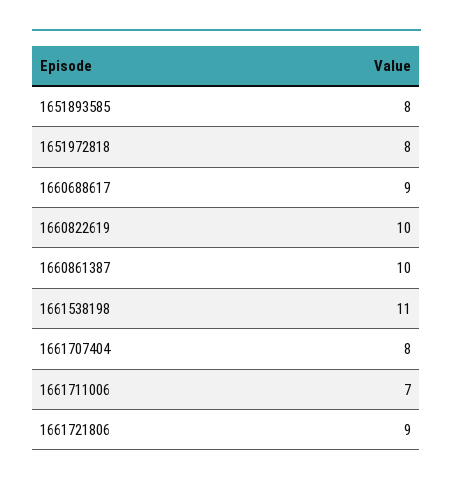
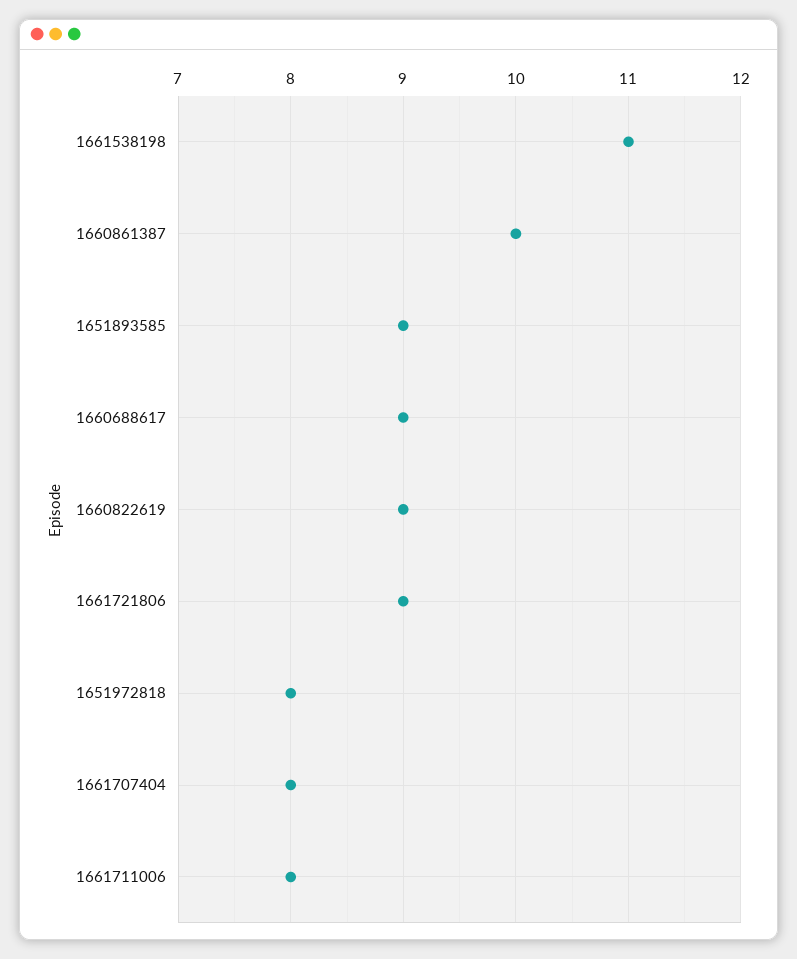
  {
-   "1651893585": 8,
+   "1651893585": 9,
    "1651972818": 8,
    "1660688617": 9,
-   "1660822619": 10,
+   "1660822619": 9,
    "1660861387": 10,
    "1661538198": 11,
    "1661707404": 8,
-   "1661711006": 7,
+   "1661711006": 8,
    "1661721806": 9
  }

